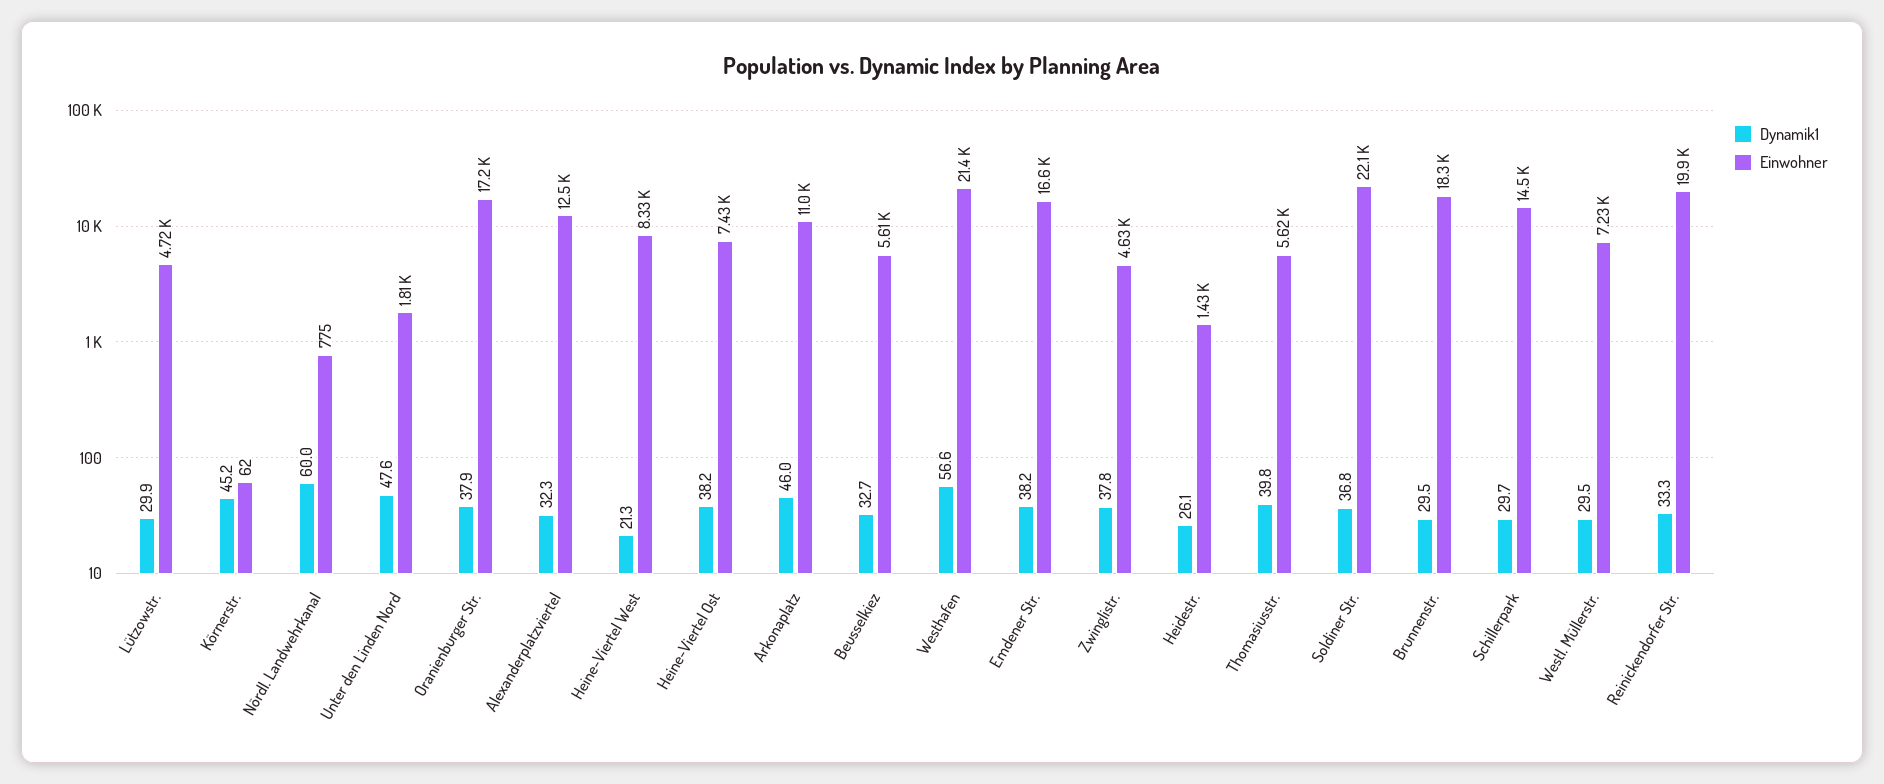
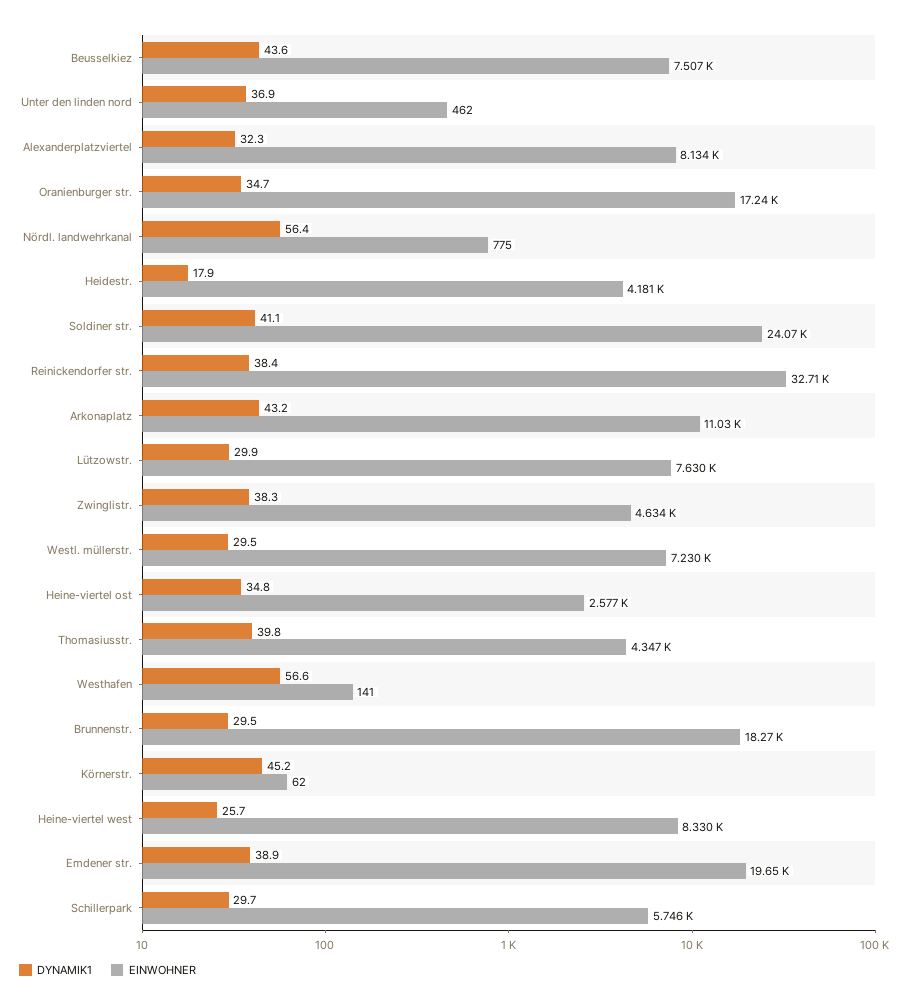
  {
    "Dynamik1": {
      "Lützowstr.": 29.9,
      "Körnerstr.": 45.2,
-     "Nördl. Landwehrkanal": 60,
+     "Nördl. Landwehrkanal": 56.4,
-     "Unter den Linden Nord": 47.6,
+     "Unter den Linden Nord": 36.9,
-     "Oranienburger Str.": 37.9,
+     "Oranienburger Str.": 34.7,
      "Alexanderplatzviertel": 32.3,
-     "Heine-Viertel West": 21.3,
+     "Heine-Viertel West": 25.7,
-     "Heine-Viertel Ost": 38.2,
+     "Heine-Viertel Ost": 34.8,
-     "Arkonaplatz": 46,
+     "Arkonaplatz": 43.2,
-     "Beusselkiez": 32.7,
+     "Beusselkiez": 43.6,
      "Westhafen": 56.6,
-     "Emdener Str.": 38.2,
+     "Emdener Str.": 38.9,
-     "Zwinglistr.": 37.8,
+     "Zwinglistr.": 38.3,
-     "Heidestr.": 26.1,
+     "Heidestr.": 17.9,
      "Thomasiusstr.": 39.8,
-     "Soldiner Str.": 36.8,
+     "Soldiner Str.": 41.1,
      "Brunnenstr.": 29.5,
      "Schillerpark": 29.7,
      "Westl. Müllerstr.": 29.5,
-     "Reinickendorfer Str.": 33.3
+     "Reinickendorfer Str.": 38.4
    },
    "Einwohner": {
-     "Lützowstr.": 4720,
+     "Lützowstr.": 7630,
      "Körnerstr.": 62,
      "Nördl. Landwehrkanal": 775,
-     "Unter den Linden Nord": 1810,
+     "Unter den Linden Nord": 462,
      "Oranienburger Str.": 17240,
-     "Alexanderplatzviertel": 12500,
+     "Alexanderplatzviertel": 8134,
      "Heine-Viertel West": 8330,
-     "Heine-Viertel Ost": 7430,
+     "Heine-Viertel Ost": 2577,
      "Arkonaplatz": 11030,
-     "Beusselkiez": 5610,
+     "Beusselkiez": 7507,
-     "Westhafen": 21400,
+     "Westhafen": 141,
-     "Emdener Str.": 16600,
+     "Emdener Str.": 19650,
      "Zwinglistr.": 4634,
-     "Heidestr.": 1430,
+     "Heidestr.": 4181,
-     "Thomasiusstr.": 5620,
+     "Thomasiusstr.": 4347,
-     "Soldiner Str.": 22100,
+     "Soldiner Str.": 24070,
      "Brunnenstr.": 18270,
-     "Schillerpark": 14500,
+     "Schillerpark": 5746,
      "Westl. Müllerstr.": 7230,
-     "Reinickendorfer Str.": 19900
+     "Reinickendorfer Str.": 32710
    }
  }

